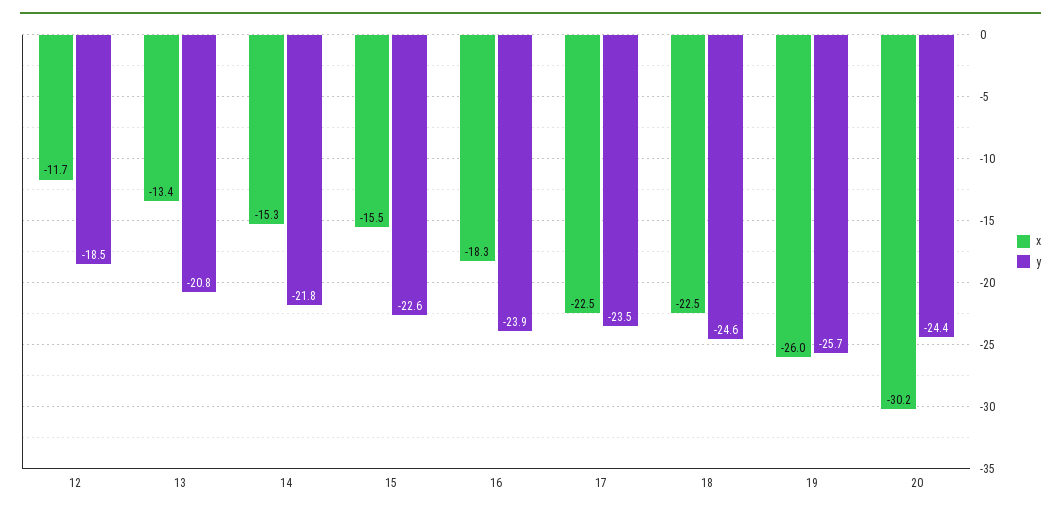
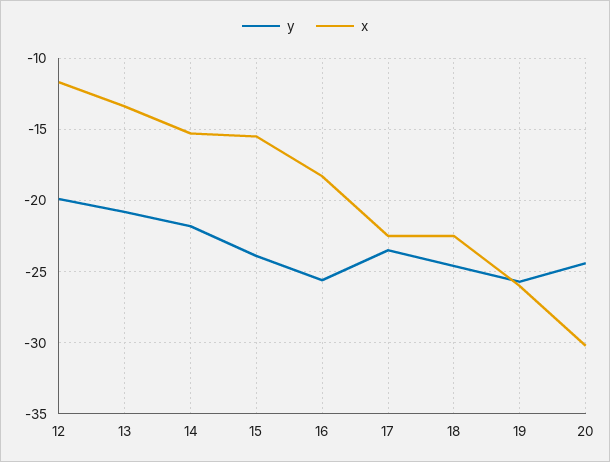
  {
    "x": {
      "12": -11.7,
      "13": -13.4,
      "14": -15.3,
      "15": -15.5,
      "16": -18.3,
      "17": -22.5,
      "18": -22.5,
      "19": -26,
      "20": -30.2
    },
    "y": {
-     "12": -18.5,
+     "12": -20,
      "13": -20.8,
      "14": -21.8,
-     "15": -22.6,
+     "15": -24,
-     "16": -23.9,
+     "16": -25.5,
      "17": -23.5,
      "18": -24.6,
      "19": -25.7,
      "20": -24.4
    }
  }

